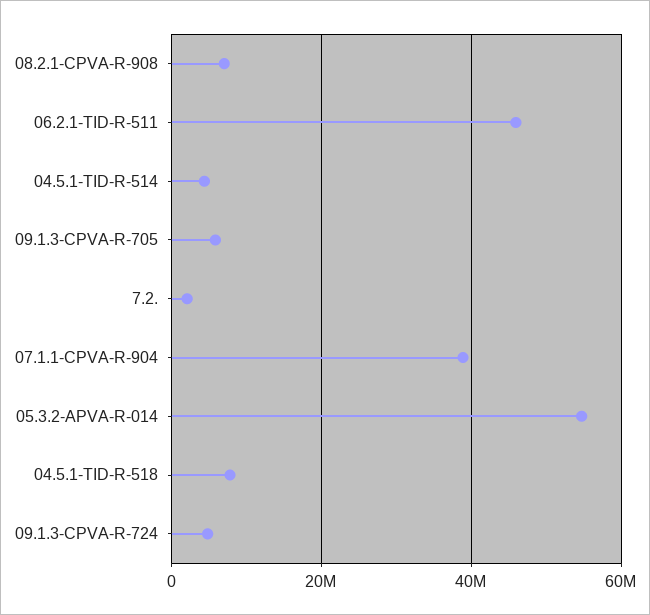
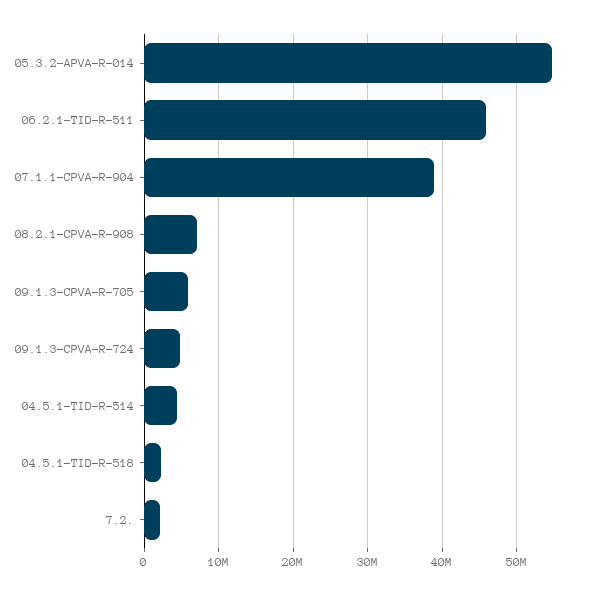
  {
    "08.2.1-CPVA-R-908": 7000000,
    "06.2.1-TID-R-511": 46000000,
    "04.5.1-TID-R-514": 4000000,
    "09.1.3-CPVA-R-705": 6000000,
    "7.2.": 2000000,
    "07.1.1-CPVA-R-904": 39000000,
    "05.3.2-APVA-R-014": 55000000,
-   "04.5.1-TID-R-518": 8000000,
+   "04.5.1-TID-R-518": 2000000,
    "09.1.3-CPVA-R-724": 5000000
  }

